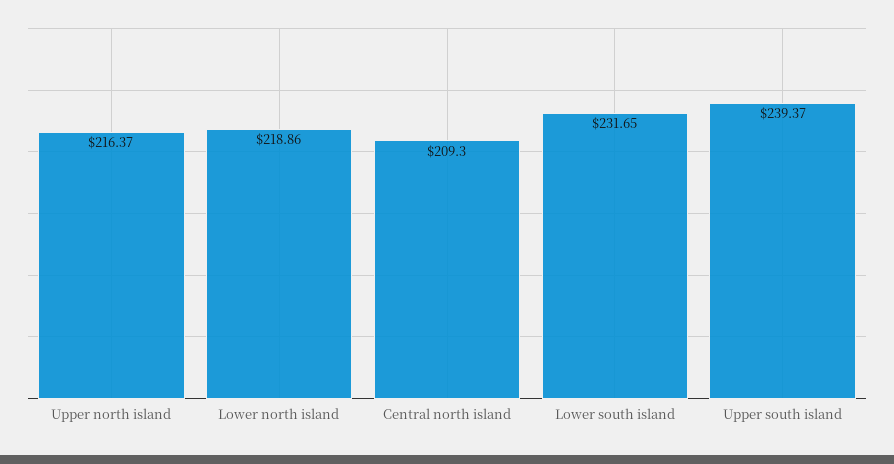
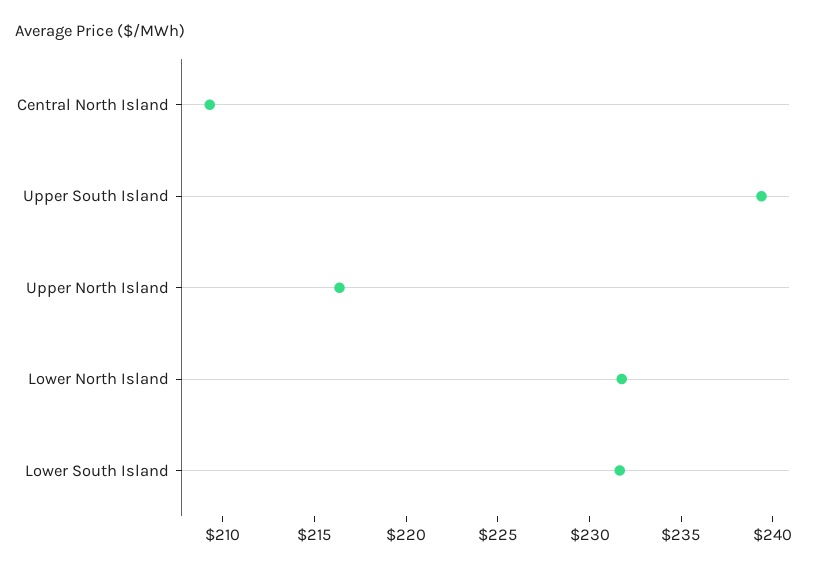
  {
    "Upper north island": 216.37,
-   "Lower north island": 218.86,
+   "Lower north island": 232,
    "Central north island": 209.3,
    "Lower south island": 231.65,
    "Upper south island": 239.37
  }

